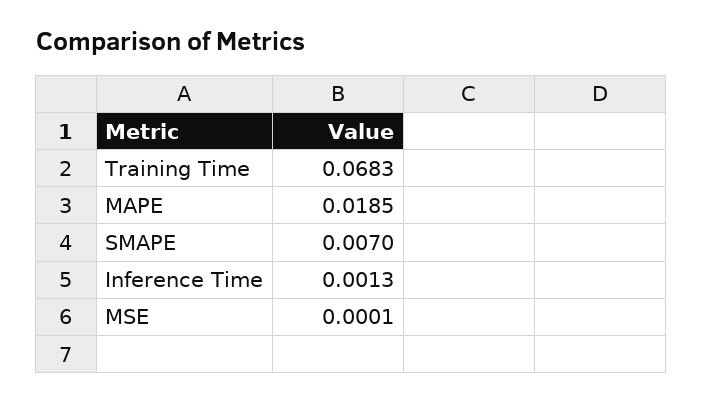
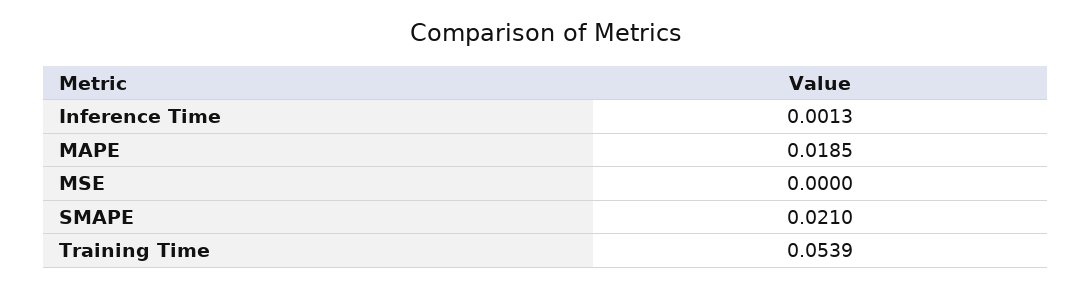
  {
-   "Training Time": 0.0683,
+   "Training Time": 0.0539,
    "MAPE": 0.0185,
-   "SMAPE": 0.007,
+   "SMAPE": 0.021,
    "Inference Time": 0.0013,
-   "MSE": 0.0001
+   "MSE": 0
  }

